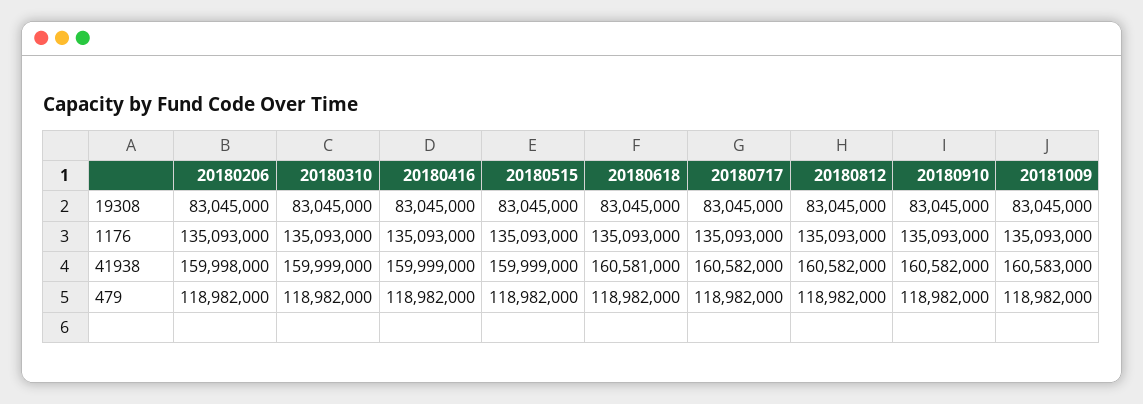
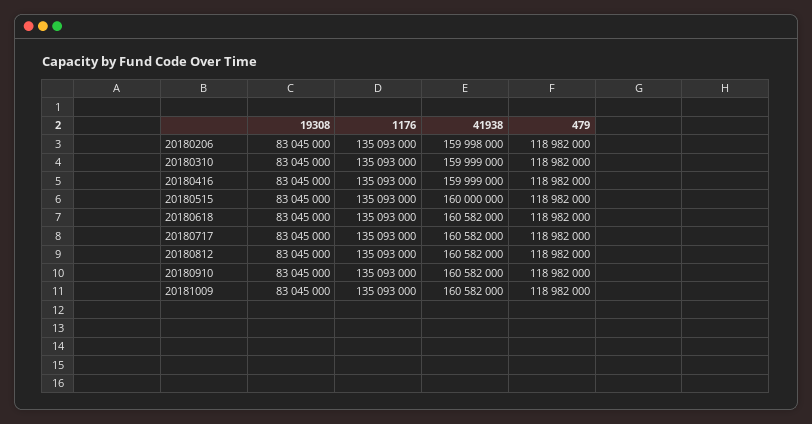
  {
    "20180206": {
      "19308": 83045000,
      "1176": 135093000,
      "41938": 159998000,
      "479": 118982000
    },
    "20180310": {
      "19308": 83045000,
      "1176": 135093000,
      "41938": 159999000,
      "479": 118982000
    },
    "20180416": {
      "19308": 83045000,
      "1176": 135093000,
      "41938": 159999000,
      "479": 118982000
    },
    "20180515": {
      "19308": 83045000,
      "1176": 135093000,
-     "41938": 159999000,
+     "41938": 160000000,
      "479": 118982000
    },
    "20180618": {
      "19308": 83045000,
      "1176": 135093000,
-     "41938": 160581000,
+     "41938": 160582000,
      "479": 118982000
    },
    "20180717": {
      "19308": 83045000,
      "1176": 135093000,
      "41938": 160582000,
      "479": 118982000
    },
    "20180812": {
      "19308": 83045000,
      "1176": 135093000,
      "41938": 160582000,
      "479": 118982000
    },
    "20180910": {
      "19308": 83045000,
      "1176": 135093000,
      "41938": 160582000,
      "479": 118982000
    },
    "20181009": {
      "19308": 83045000,
      "1176": 135093000,
-     "41938": 160583000,
+     "41938": 160582000,
      "479": 118982000
    }
  }

